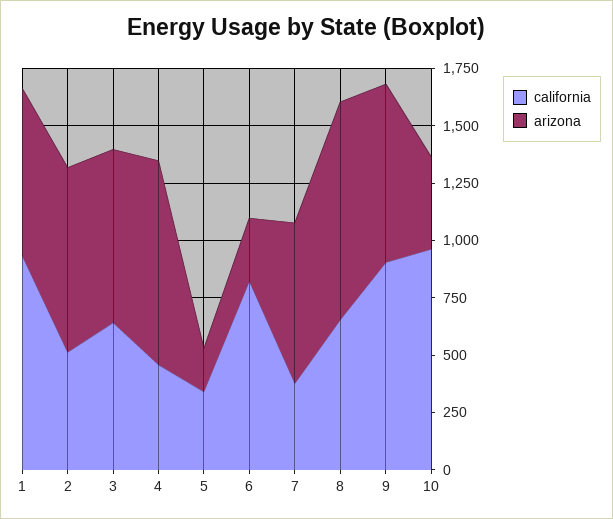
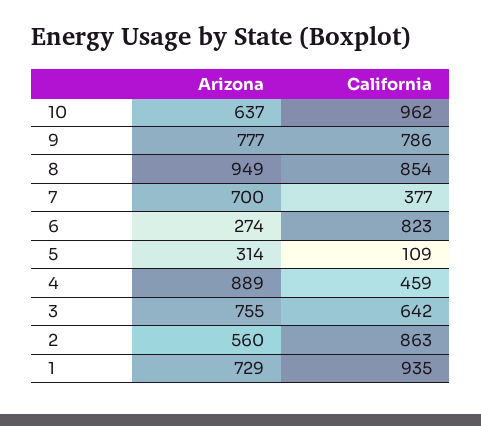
  {
    "california": {
      "1": 935,
-     "2": 500,
+     "2": 863,
      "3": 642,
      "4": 459,
-     "5": 350,
+     "5": 109,
      "6": 823,
      "7": 377,
-     "8": 650,
+     "8": 854,
-     "9": 900,
+     "9": 786,
      "10": 962
    },
    "arizona": {
      "1": 729,
-     "2": 800,
+     "2": 560,
      "3": 755,
      "4": 889,
-     "5": 200,
+     "5": 314,
      "6": 274,
      "7": 700,
      "8": 949,
      "9": 777,
-     "10": 400
+     "10": 637
    }
  }

